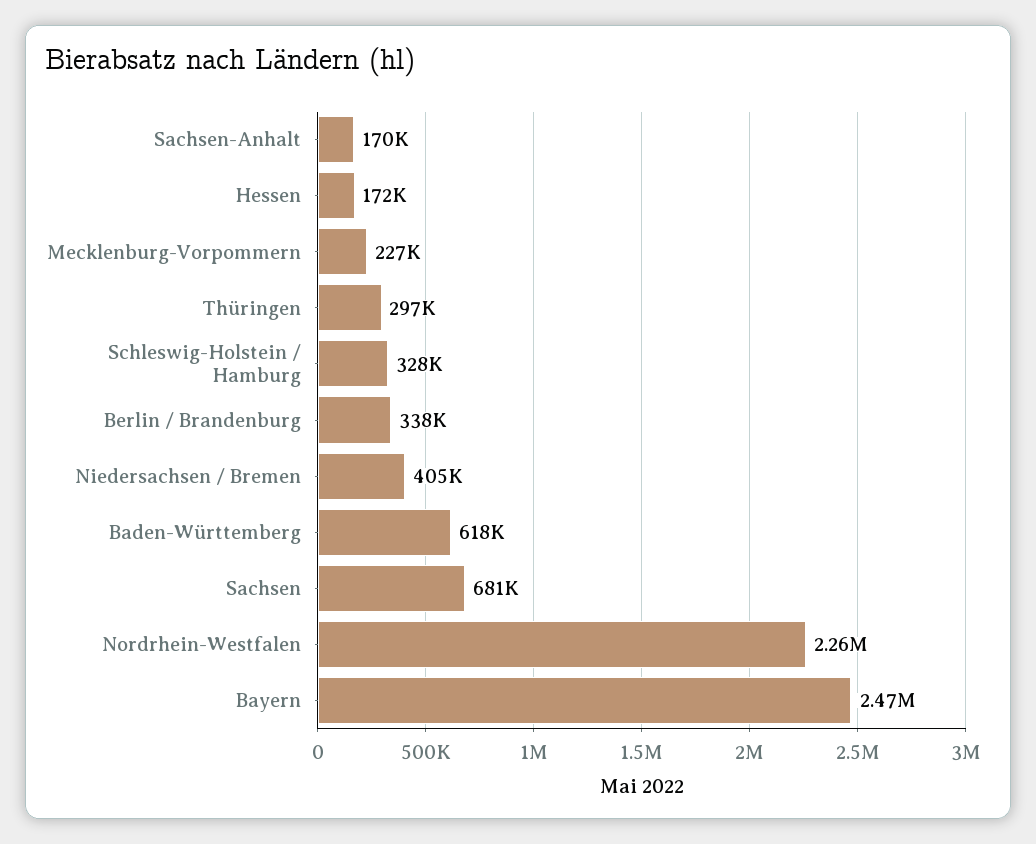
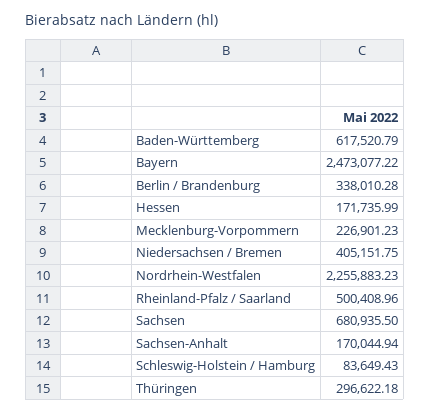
  {
    "Sachsen-Anhalt": 170044.94,
    "Hessen": 171735.99,
    "Mecklenburg-Vorpommern": 226901.23,
    "Thüringen": 296622.18,
-   "Schleswig-Holstein / Hamburg": 328000,
+   "Schleswig-Holstein / Hamburg": 83649.43,
    "Berlin / Brandenburg": 338010.28,
    "Niedersachsen / Bremen": 405151.75,
    "Baden-Württemberg": 617520.79,
    "Sachsen": 680935.5,
    "Nordrhein-Westfalen": 2255883.23,
-   "Bayern": 2473077.22
+   "Bayern": 2473077.22,
+   "Rheinland-Pfalz / Saarland": 500408.96
  }

